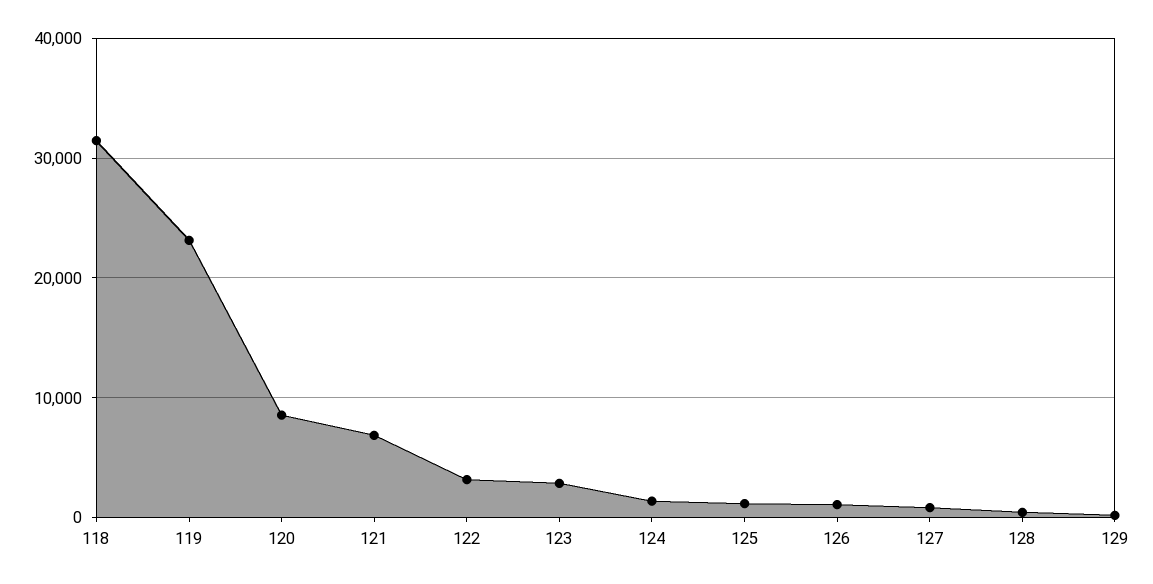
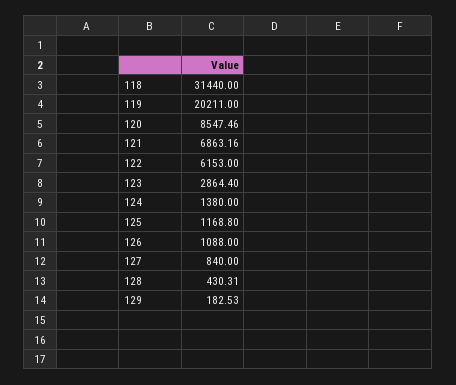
  {
    "118": 31440,
-   "119": 23000,
+   "119": 20211,
    "120": 8547.46,
    "121": 6863.16,
-   "122": 3000,
+   "122": 6153,
    "123": 2864.4,
    "124": 1380,
    "125": 1168.8,
    "126": 1088,
    "127": 840,
    "128": 430.31,
    "129": 182.53
  }

